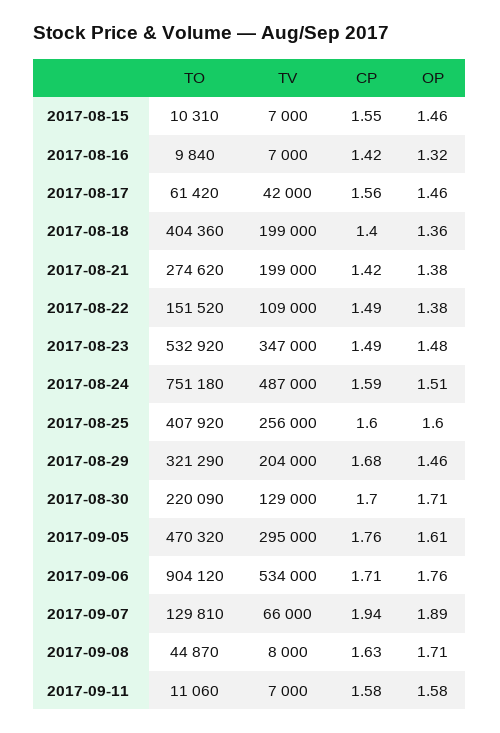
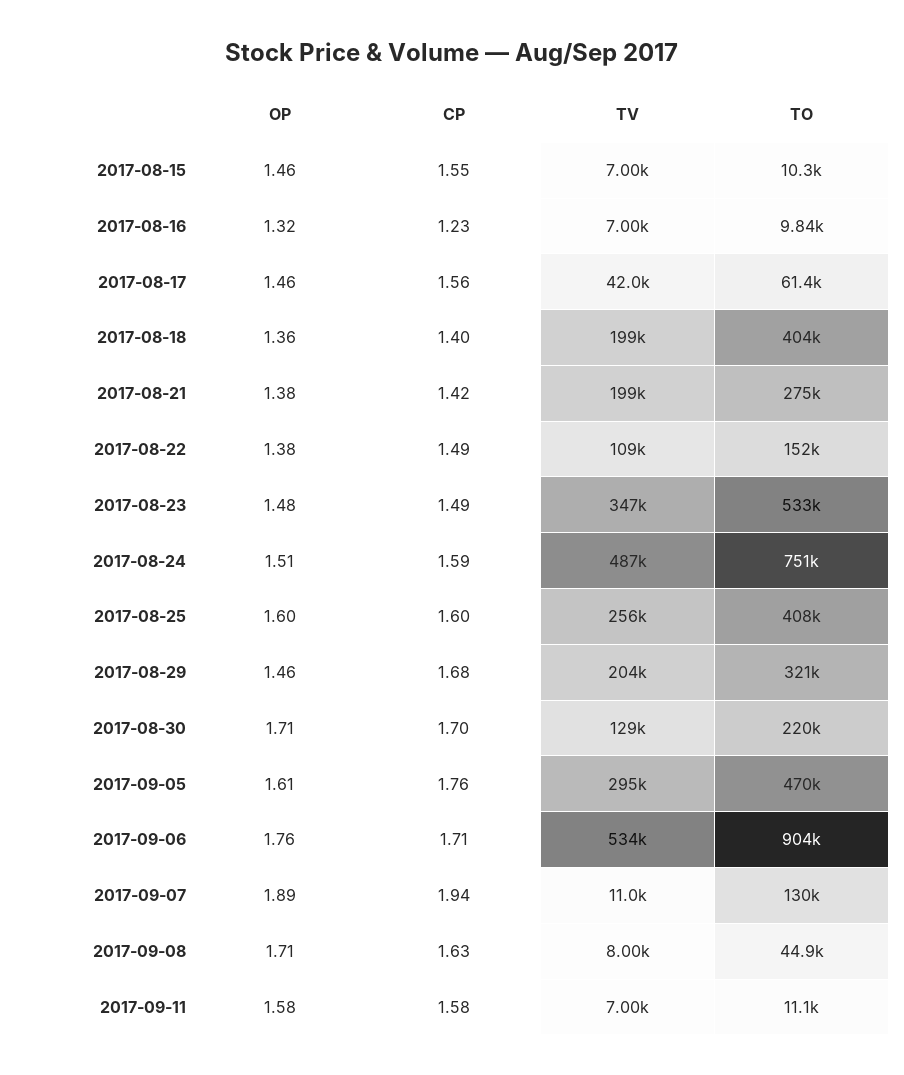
  {
    "TO": {
      "2017-08-15": 10310,
      "2017-08-16": 9840,
      "2017-08-17": 61420,
      "2017-08-18": 404360,
      "2017-08-21": 274620,
      "2017-08-22": 151520,
      "2017-08-23": 532920,
      "2017-08-24": 751180,
      "2017-08-25": 407920,
      "2017-08-29": 321290,
      "2017-08-30": 220090,
      "2017-09-05": 470320,
      "2017-09-06": 904120,
      "2017-09-07": 129810,
      "2017-09-08": 44870,
      "2017-09-11": 11060
    },
    "TV": {
      "2017-08-15": 7000,
      "2017-08-16": 7000,
      "2017-08-17": 42000,
      "2017-08-18": 199000,
      "2017-08-21": 199000,
      "2017-08-22": 109000,
      "2017-08-23": 347000,
      "2017-08-24": 487000,
      "2017-08-25": 256000,
      "2017-08-29": 204000,
      "2017-08-30": 129000,
      "2017-09-05": 295000,
      "2017-09-06": 534000,
-     "2017-09-07": 66000,
+     "2017-09-07": 11000,
      "2017-09-08": 8000,
      "2017-09-11": 7000
    },
    "CP": {
      "2017-08-15": 1.55,
-     "2017-08-16": 1.42,
+     "2017-08-16": 1.23,
      "2017-08-17": 1.56,
      "2017-08-18": 1.4,
      "2017-08-21": 1.42,
      "2017-08-22": 1.49,
      "2017-08-23": 1.49,
      "2017-08-24": 1.59,
      "2017-08-25": 1.6,
      "2017-08-29": 1.68,
      "2017-08-30": 1.7,
      "2017-09-05": 1.76,
      "2017-09-06": 1.71,
      "2017-09-07": 1.94,
      "2017-09-08": 1.63,
      "2017-09-11": 1.58
    },
    "OP": {
      "2017-08-15": 1.46,
      "2017-08-16": 1.32,
      "2017-08-17": 1.46,
      "2017-08-18": 1.36,
      "2017-08-21": 1.38,
      "2017-08-22": 1.38,
      "2017-08-23": 1.48,
      "2017-08-24": 1.51,
      "2017-08-25": 1.6,
      "2017-08-29": 1.46,
      "2017-08-30": 1.71,
      "2017-09-05": 1.61,
      "2017-09-06": 1.76,
      "2017-09-07": 1.89,
      "2017-09-08": 1.71,
      "2017-09-11": 1.58
    }
  }

